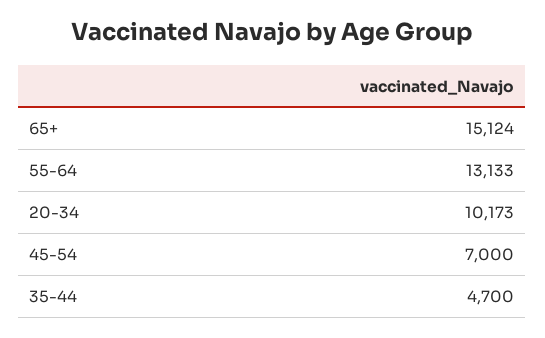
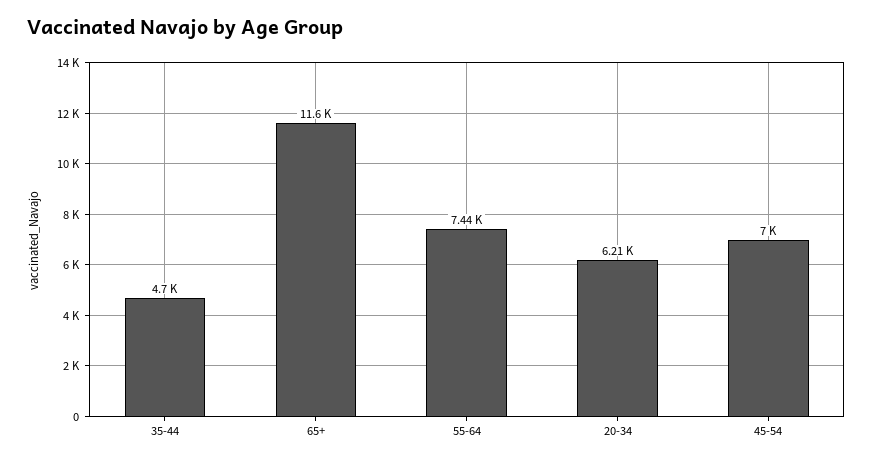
  {
-   "65+": 15124,
+   "65+": 11600,
-   "55-64": 13133,
+   "55-64": 7440,
-   "20-34": 10173,
+   "20-34": 6210,
    "45-54": 7000,
    "35-44": 4700
  }

